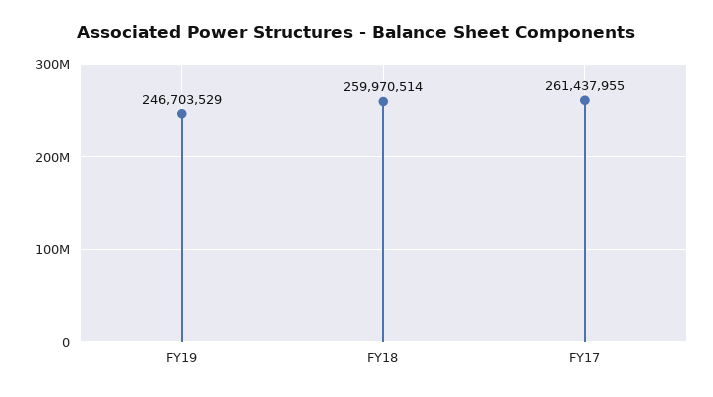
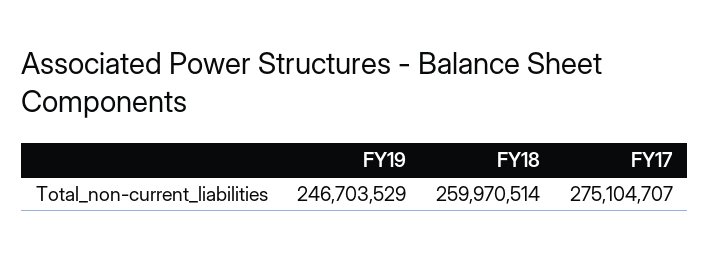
  {
    "FY19": 246703529,
    "FY18": 259970514,
-   "FY17": 261437955
+   "FY17": 275104707
  }

